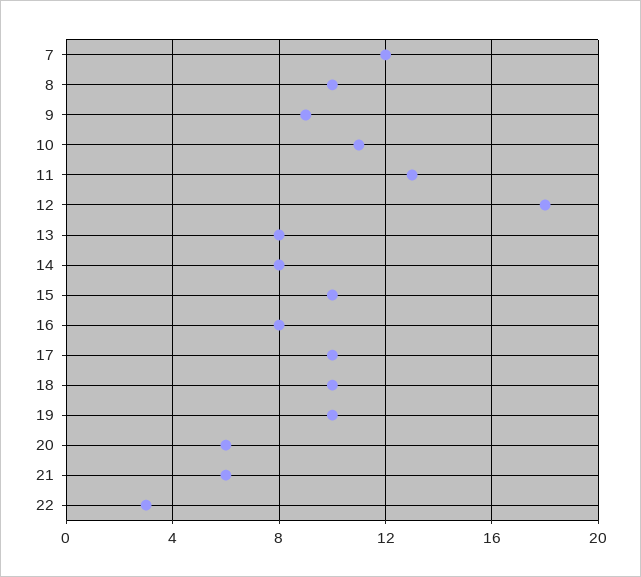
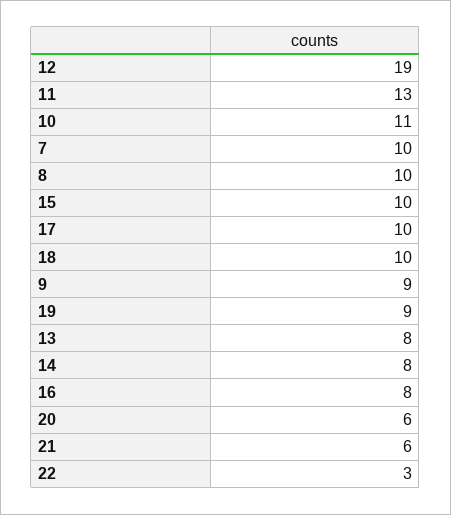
  {
-   "7": 12,
+   "7": 10,
    "8": 10,
    "9": 9,
    "10": 11,
    "11": 13,
-   "12": 18,
+   "12": 19,
    "13": 8,
    "14": 8,
    "15": 10,
    "16": 8,
    "17": 10,
    "18": 10,
-   "19": 10,
+   "19": 9,
    "20": 6,
    "21": 6,
    "22": 3
  }

